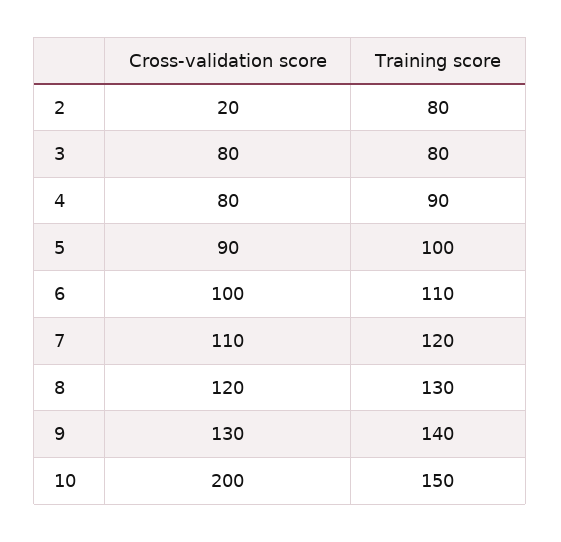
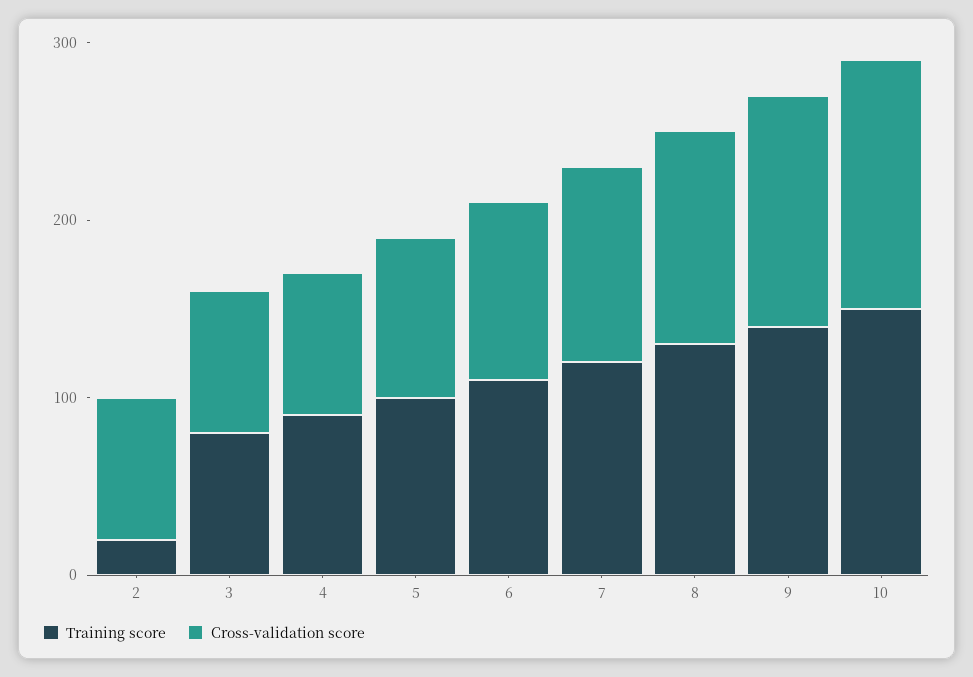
  {
    "Cross-validation score": {
-     "2": 20,
+     "2": 80,
      "3": 80,
      "4": 80,
      "5": 90,
      "6": 100,
      "7": 110,
      "8": 120,
      "9": 130,
-     "10": 200
+     "10": 140
    },
    "Training score": {
-     "2": 80,
+     "2": 20,
      "3": 80,
      "4": 90,
      "5": 100,
      "6": 110,
      "7": 120,
      "8": 130,
      "9": 140,
      "10": 150
    }
  }

